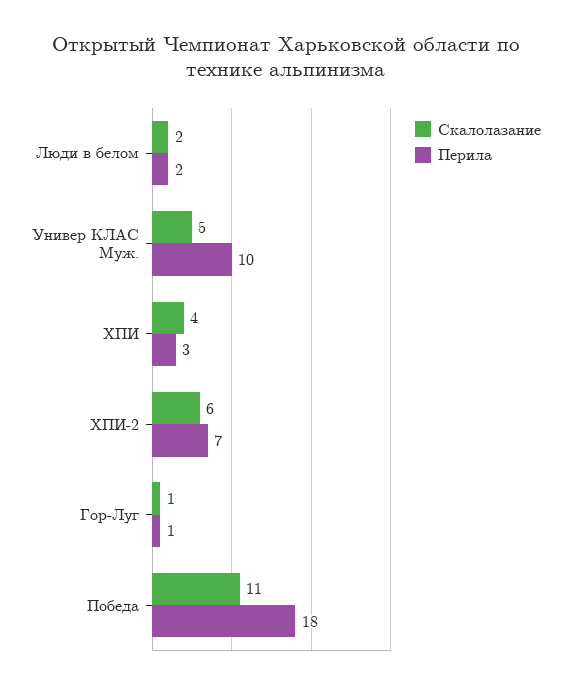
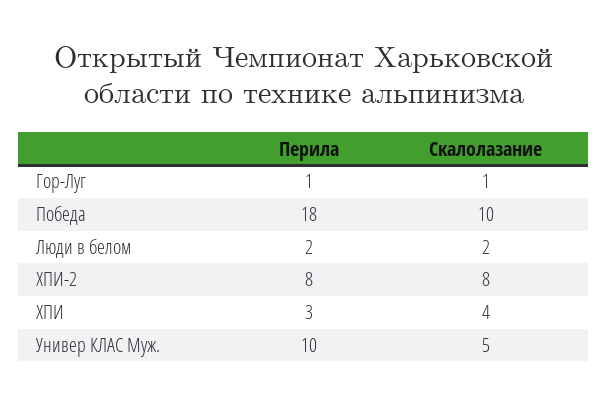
  {
    "Скалолазание": {
      "Люди в белом": 2,
      "Универ КЛАС Муж.": 5,
      "ХПИ": 4,
-     "ХПИ-2": 6,
+     "ХПИ-2": 8,
      "Гор-Луг": 1,
-     "Победа": 11
+     "Победа": 10
    },
    "Перила": {
      "Люди в белом": 2,
      "Универ КЛАС Муж.": 10,
      "ХПИ": 3,
-     "ХПИ-2": 7,
+     "ХПИ-2": 8,
      "Гор-Луг": 1,
      "Победа": 18
    }
  }

